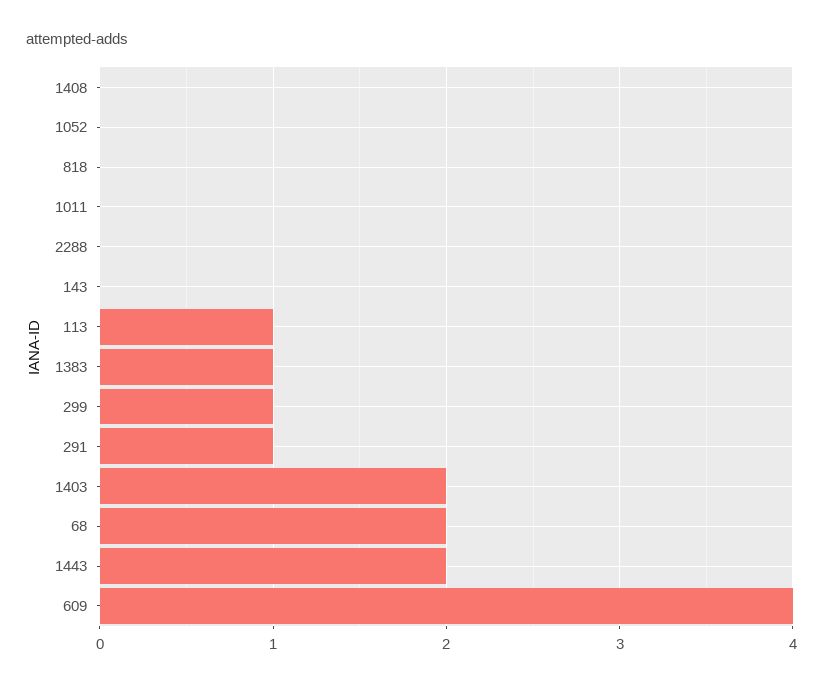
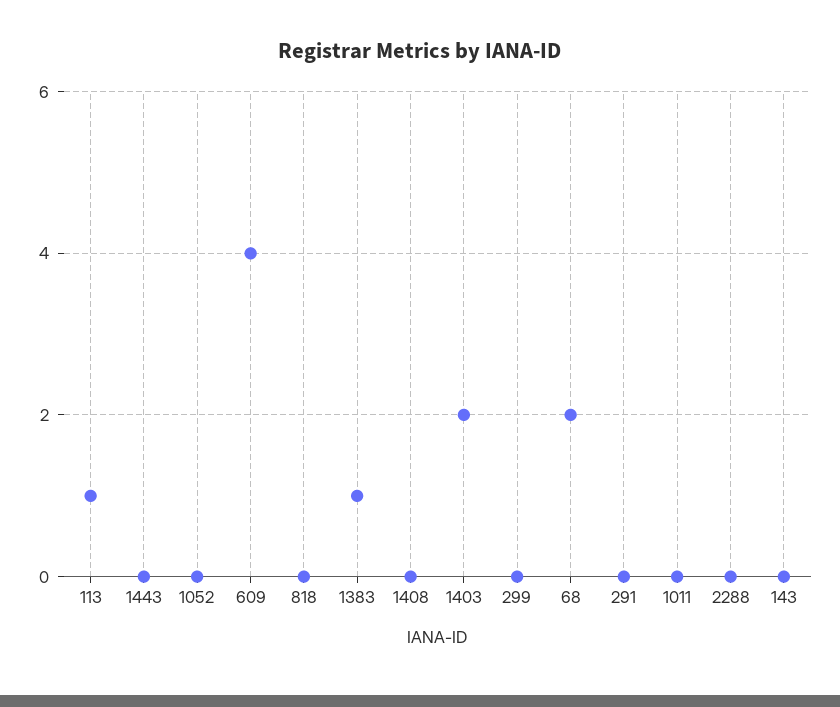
  {
    "1408": 0,
    "1052": 0,
    "818": 0,
    "1011": 0,
    "2288": 0,
    "143": 0,
    "113": 1,
    "1383": 1,
-   "299": 1,
+   "299": 0,
-   "291": 1,
+   "291": 0,
    "1403": 2,
    "68": 2,
-   "1443": 2,
+   "1443": 0,
    "609": 4
  }

